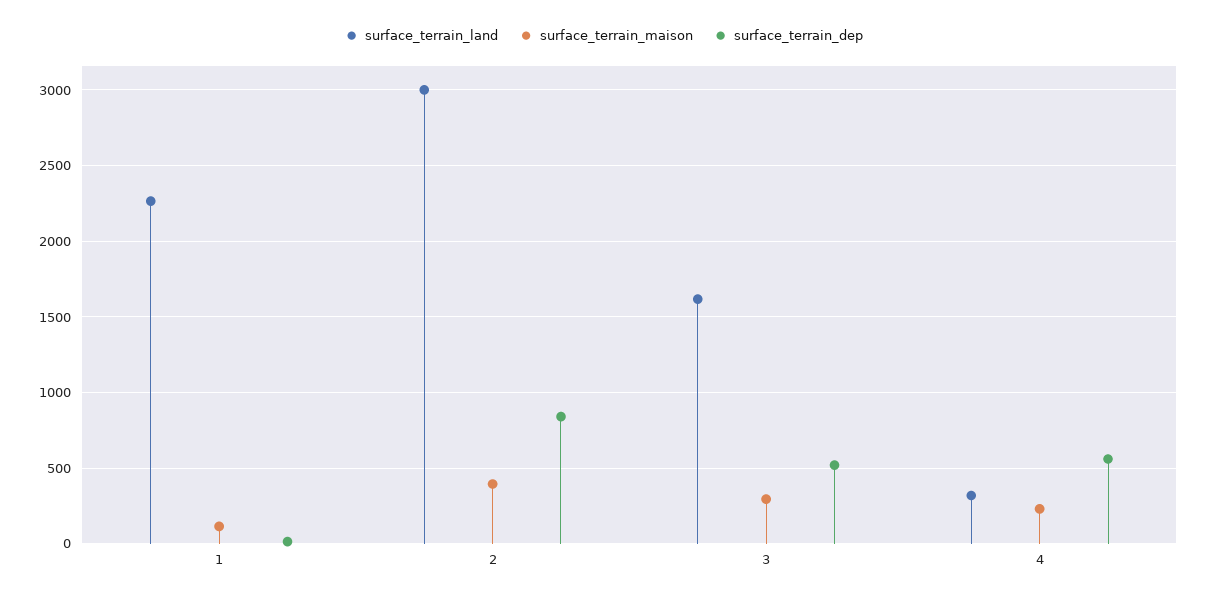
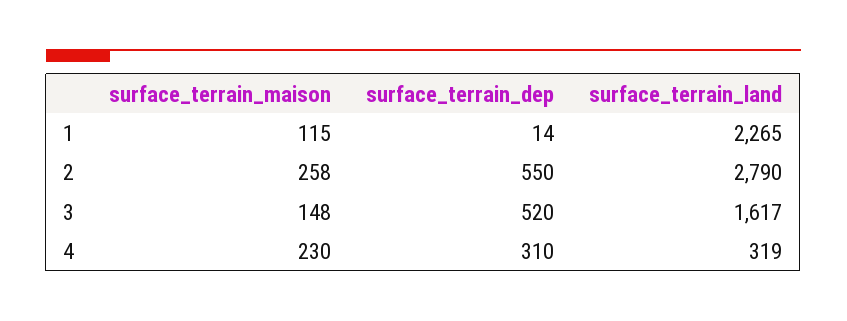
  {
    "surface_terrain_land": {
      "1": 2265,
-     "2": 3000,
+     "2": 2790,
      "3": 1617,
      "4": 319
    },
    "surface_terrain_maison": {
      "1": 115,
-     "2": 400,
+     "2": 258,
-     "3": 300,
+     "3": 148,
      "4": 230
    },
    "surface_terrain_dep": {
      "1": 14,
-     "2": 850,
+     "2": 550,
      "3": 520,
-     "4": 550
+     "4": 310
    }
  }

